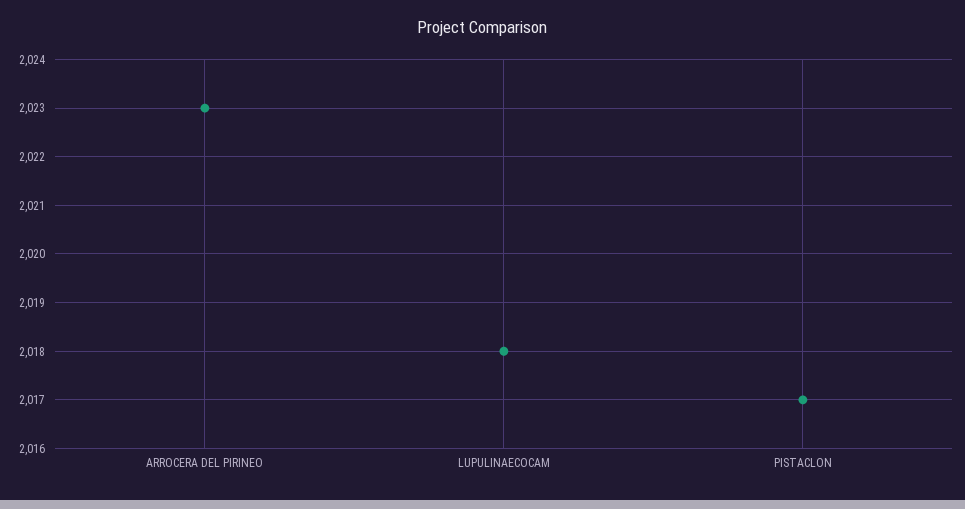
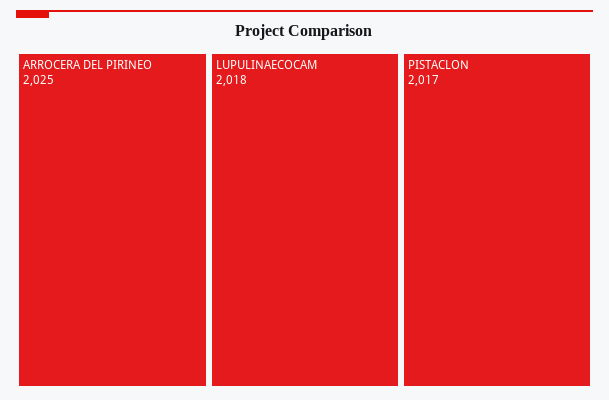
  {
-   "ARROCERA DEL PIRINEO": 2023,
+   "ARROCERA DEL PIRINEO": 2025,
    "LUPULINAECOCAM": 2018,
    "PISTACLON": 2017
  }

